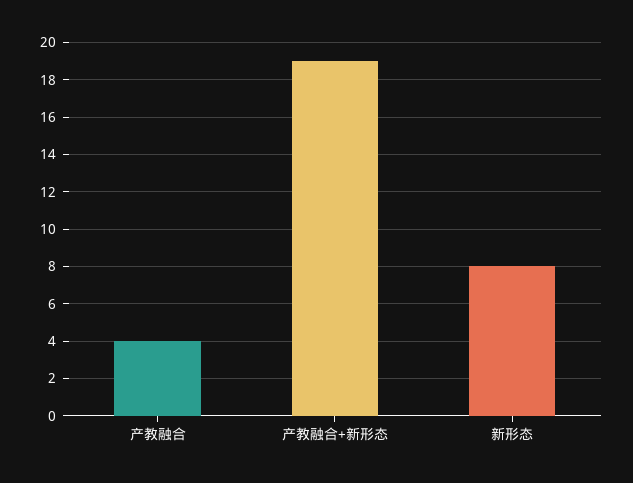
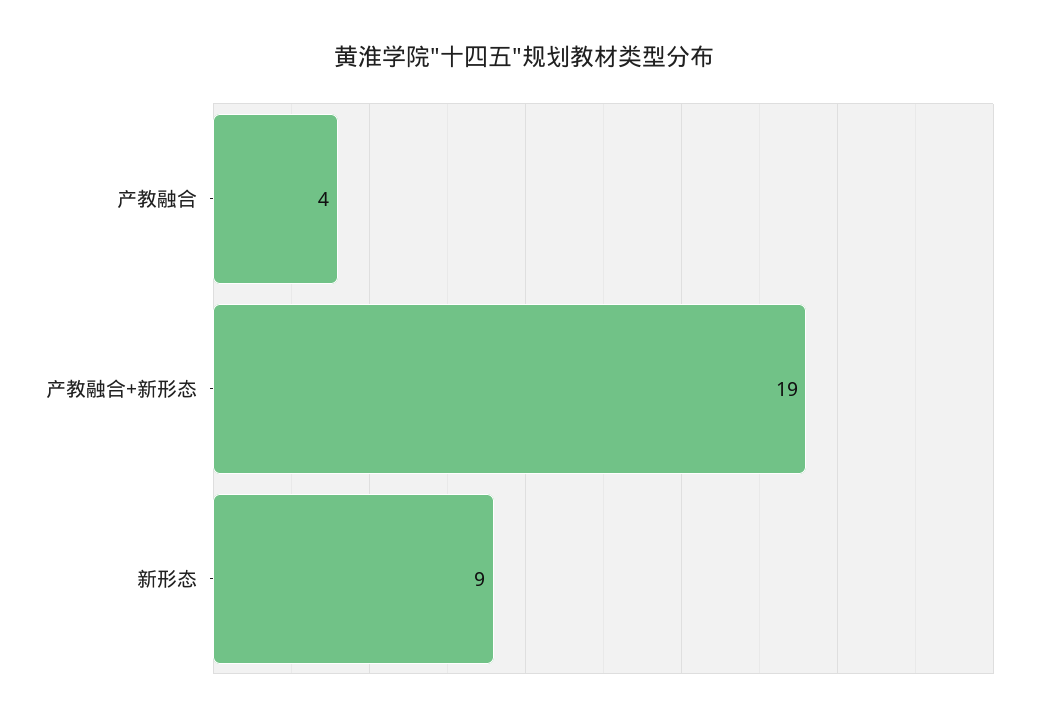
  {
    "产教融合": 4,
    "产教融合+新形态": 19,
-   "新形态": 8
+   "新形态": 9
  }

